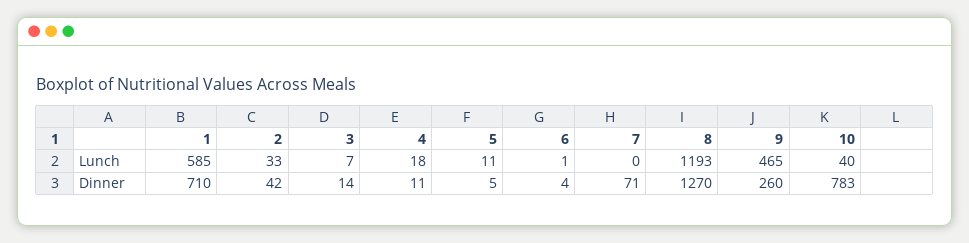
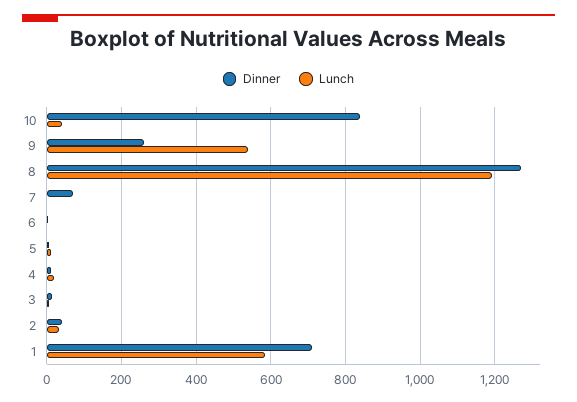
  {
    "Lunch": {
      "1": 585,
      "2": 33,
      "3": 7,
      "4": 18,
      "5": 11,
      "6": 1,
      "7": 0,
      "8": 1193,
-     "9": 465,
+     "9": 540,
      "10": 40
    },
    "Dinner": {
      "1": 710,
      "2": 42,
      "3": 14,
      "4": 11,
      "5": 5,
      "6": 4,
      "7": 71,
      "8": 1270,
      "9": 260,
-     "10": 783
+     "10": 840
    }
  }

